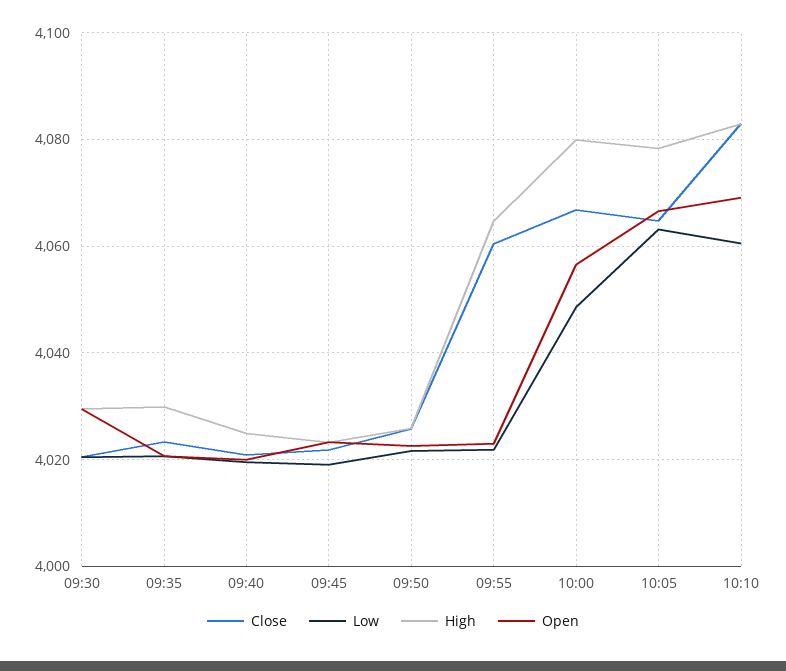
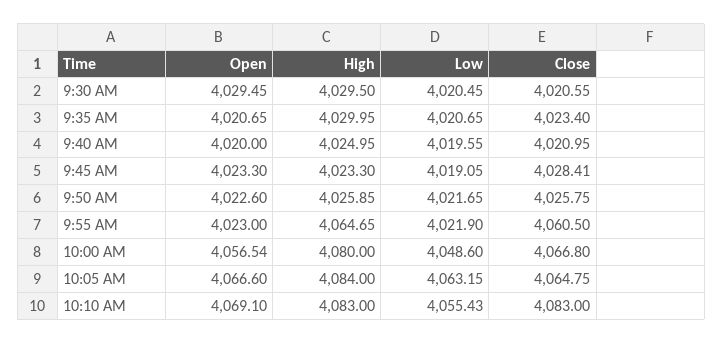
  {
    "Close": {
      "09:30": 4020.55,
      "09:35": 4023.4,
      "09:40": 4020.95,
-     "09:45": 4022,
+     "09:45": 4028.41,
      "09:50": 4025.75,
      "09:55": 4060.5,
      "10:00": 4066.8,
      "10:05": 4064.75,
      "10:10": 4083
    },
    "Low": {
      "09:30": 4020.45,
      "09:35": 4020.65,
      "09:40": 4019.55,
      "09:45": 4019.05,
      "09:50": 4021.65,
      "09:55": 4021.9,
      "10:00": 4048.6,
      "10:05": 4063.15,
-     "10:10": 4060
+     "10:10": 4055.43
    },
    "High": {
      "09:30": 4029.5,
      "09:35": 4029.95,
      "09:40": 4024.95,
      "09:45": 4023.3,
      "09:50": 4025.85,
      "09:55": 4064.65,
      "10:00": 4080,
-     "10:05": 4078,
+     "10:05": 4084,
      "10:10": 4083
    },
    "Open": {
      "09:30": 4029.45,
      "09:35": 4020.65,
      "09:40": 4020,
      "09:45": 4023.3,
      "09:50": 4022.6,
      "09:55": 4023,
      "10:00": 4056.54,
      "10:05": 4066.6,
      "10:10": 4069.1
    }
  }

